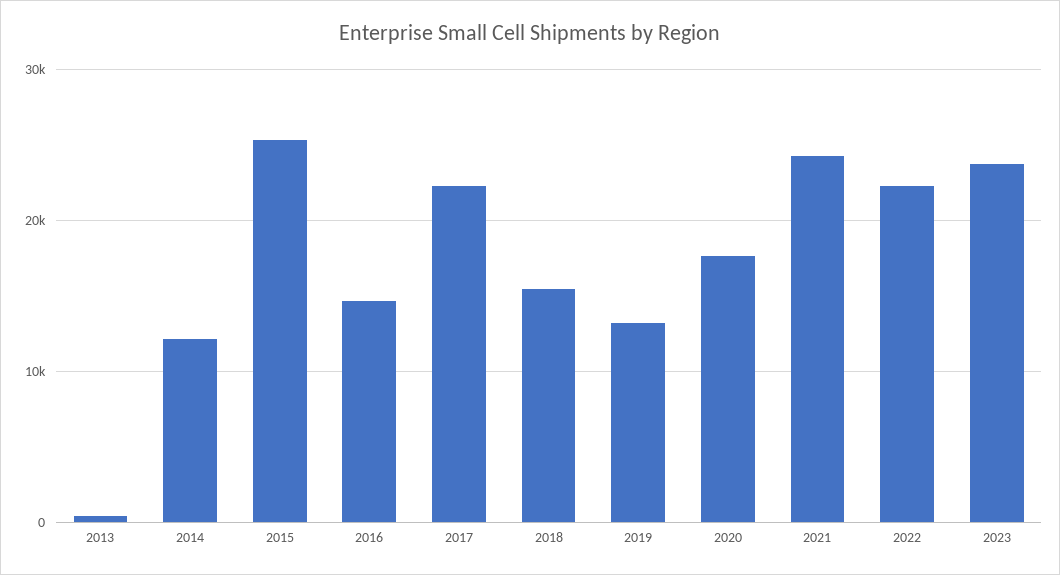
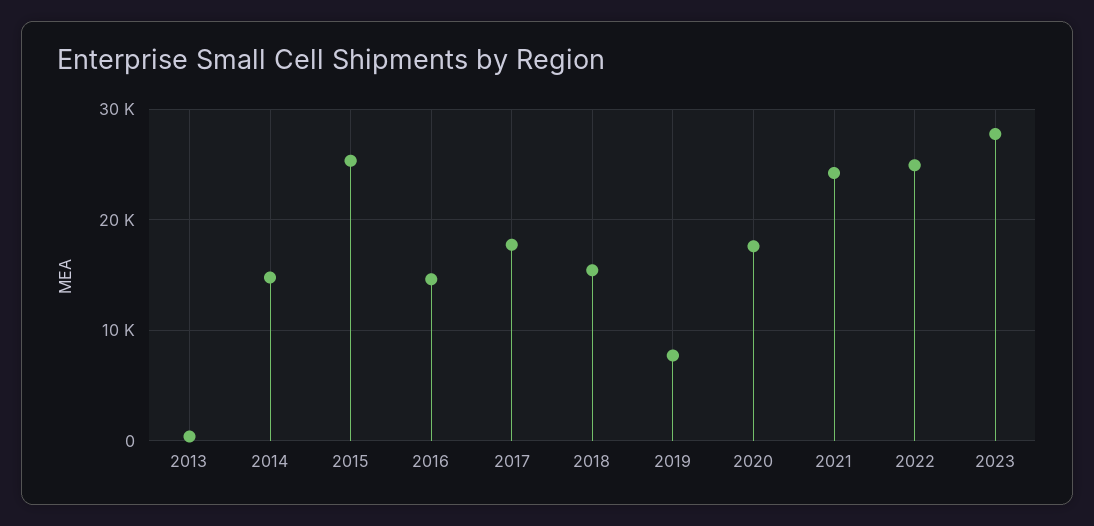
  {
    "2013": 0,
-   "2014": 12000,
+   "2014": 15000,
    "2015": 25000,
    "2016": 15000,
-   "2017": 22000,
+   "2017": 18000,
    "2018": 15000,
-   "2019": 13000,
+   "2019": 8000,
    "2020": 18000,
    "2021": 24000,
-   "2022": 22000,
+   "2022": 25000,
-   "2023": 24000
+   "2023": 28000
  }

